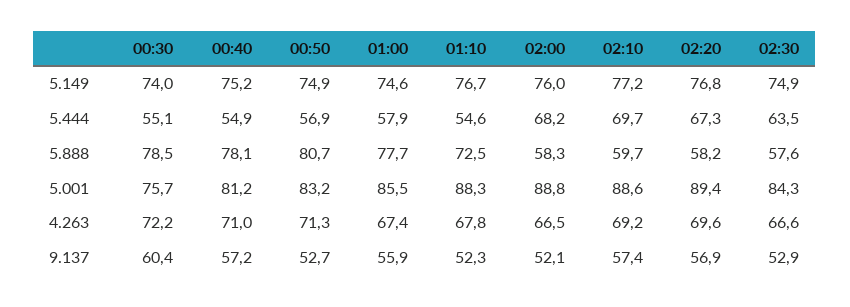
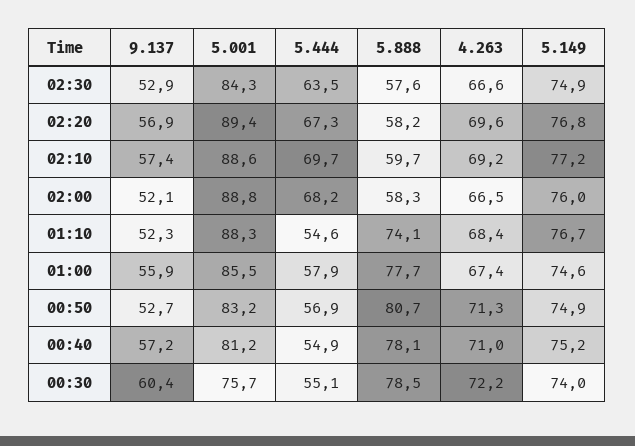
  {
    "00:30": {
      "5.149": 74,
      "5.444": 55.1,
      "5.888": 78.5,
      "5.001": 75.7,
      "4.263": 72.2,
      "9.137": 60.4
    },
    "00:40": {
      "5.149": 75.2,
      "5.444": 54.9,
      "5.888": 78.1,
      "5.001": 81.2,
      "4.263": 71,
      "9.137": 57.2
    },
    "00:50": {
      "5.149": 74.9,
      "5.444": 56.9,
      "5.888": 80.7,
      "5.001": 83.2,
      "4.263": 71.3,
      "9.137": 52.7
    },
    "01:00": {
      "5.149": 74.6,
      "5.444": 57.9,
      "5.888": 77.7,
      "5.001": 85.5,
      "4.263": 67.4,
      "9.137": 55.9
    },
    "01:10": {
      "5.149": 76.7,
      "5.444": 54.6,
-     "5.888": 72.5,
+     "5.888": 74.1,
      "5.001": 88.3,
-     "4.263": 67.8,
+     "4.263": 68.4,
      "9.137": 52.3
    },
    "02:00": {
      "5.149": 76,
      "5.444": 68.2,
      "5.888": 58.3,
      "5.001": 88.8,
      "4.263": 66.5,
      "9.137": 52.1
    },
    "02:10": {
      "5.149": 77.2,
      "5.444": 69.7,
      "5.888": 59.7,
      "5.001": 88.6,
      "4.263": 69.2,
      "9.137": 57.4
    },
    "02:20": {
      "5.149": 76.8,
      "5.444": 67.3,
      "5.888": 58.2,
      "5.001": 89.4,
      "4.263": 69.6,
      "9.137": 56.9
    },
    "02:30": {
      "5.149": 74.9,
      "5.444": 63.5,
      "5.888": 57.6,
      "5.001": 84.3,
      "4.263": 66.6,
      "9.137": 52.9
    }
  }

